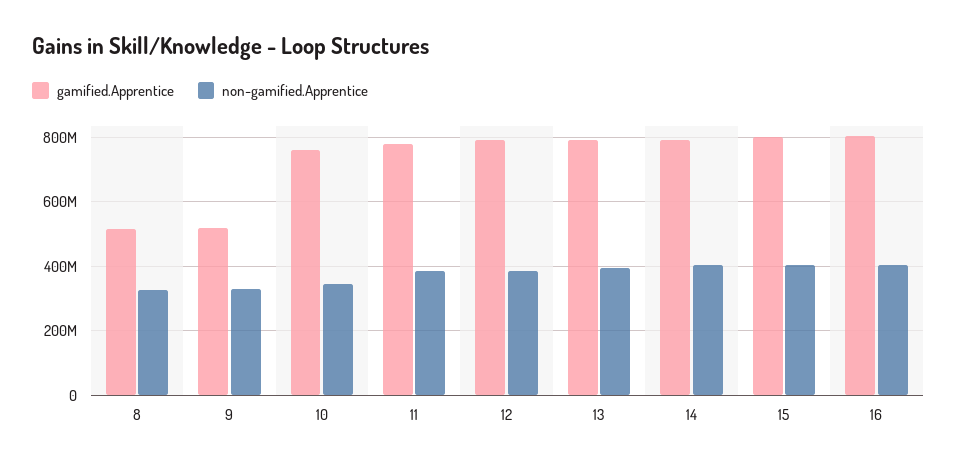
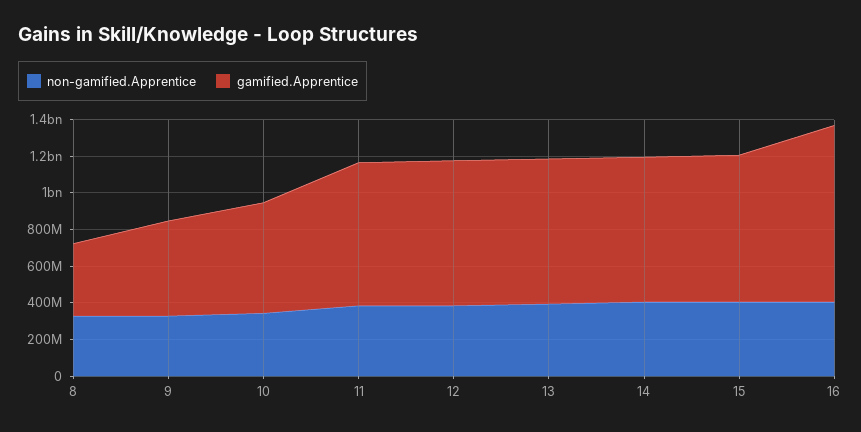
  {
    "gamified.Apprentice": {
-     "8": 520000000,
+     "8": 400000000,
      "9": 520000000,
-     "10": 760000000,
+     "10": 600000000,
      "11": 780000000,
      "12": 800000000,
      "13": 800000000,
      "14": 800000000,
      "15": 800000000,
-     "16": 800000000
+     "16": 950000000
    },
    "non-gamified.Apprentice": {
      "8": 320000000,
      "9": 320000000,
      "10": 340000000,
      "11": 380000000,
      "12": 380000000,
      "13": 400000000,
      "14": 400000000,
      "15": 400000000,
      "16": 400000000
    }
  }

